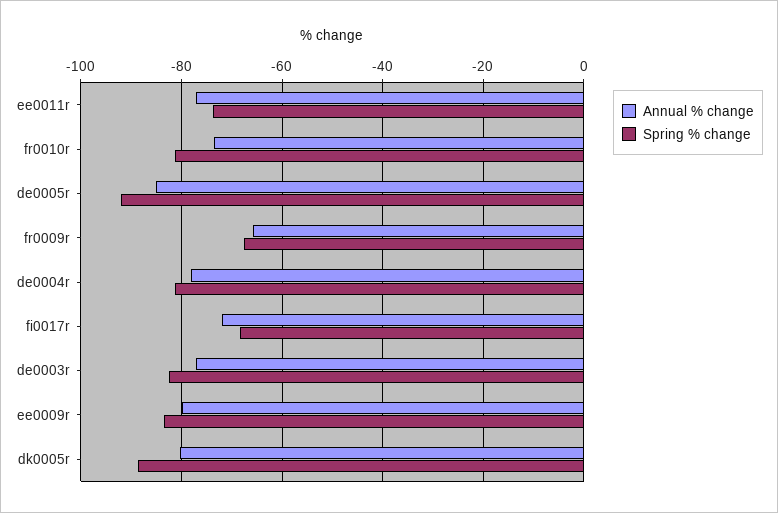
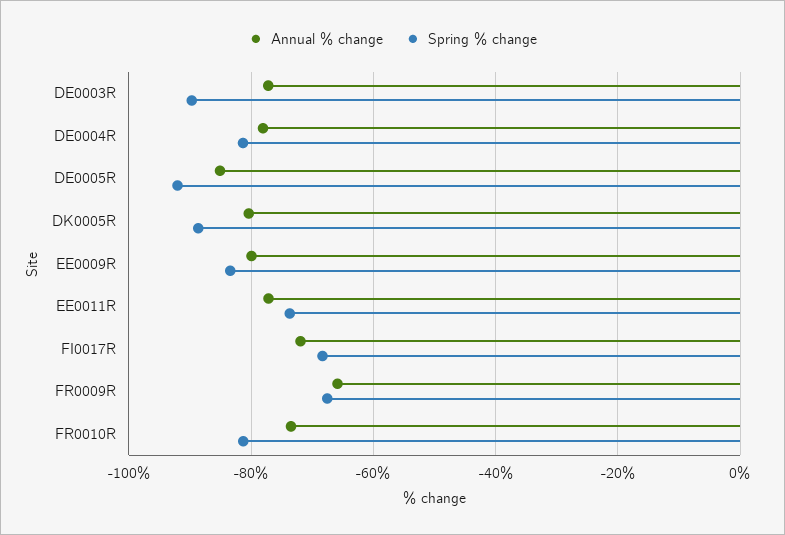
  {
    "Annual % change": {
      "ee0011r": -78,
      "fr0010r": -74,
      "de0005r": -86,
      "fr0009r": -66,
      "de0004r": -78,
      "fi0017r": -72,
      "de0003r": -78,
      "ee0009r": -80,
      "dk0005r": -80
    },
    "Spring % change": {
      "ee0011r": -74,
      "fr0010r": -82,
      "de0005r": -92,
      "fr0009r": -68,
      "de0004r": -82,
      "fi0017r": -68,
-     "de0003r": -82,
+     "de0003r": -90,
      "ee0009r": -84,
      "dk0005r": -88
    }
  }

